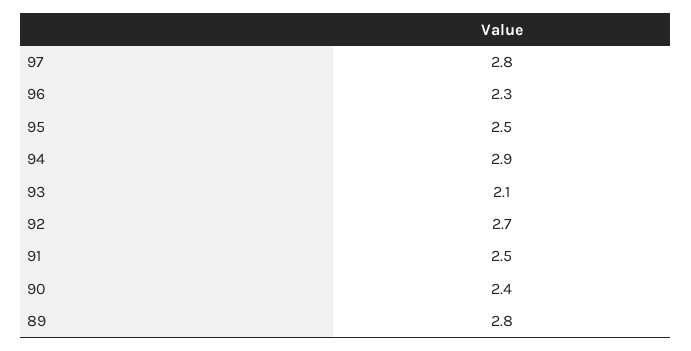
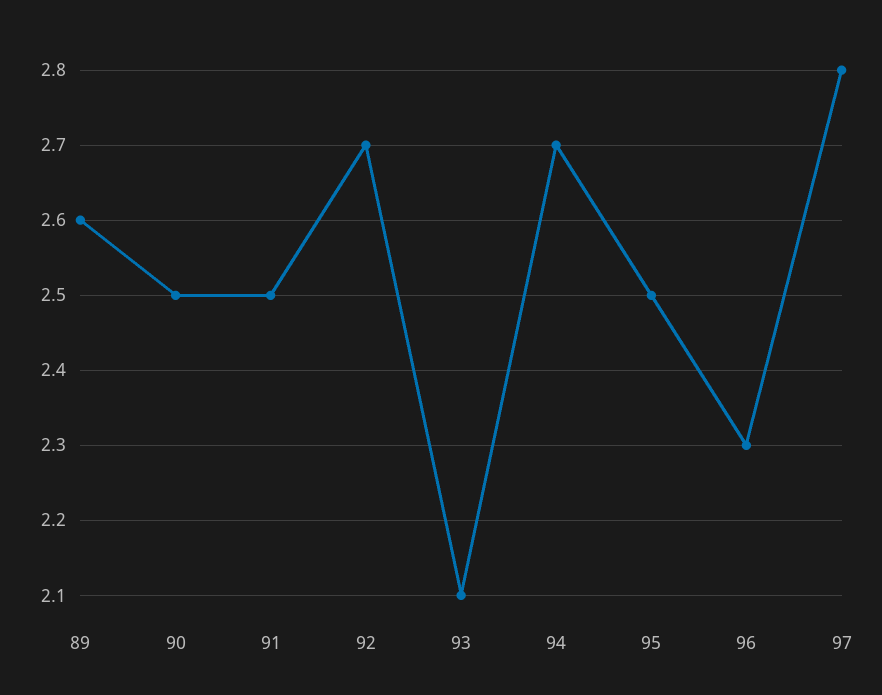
  {
    "97": 2.8,
    "96": 2.3,
    "95": 2.5,
-   "94": 2.9,
+   "94": 2.7,
    "93": 2.1,
    "92": 2.7,
    "91": 2.5,
-   "90": 2.4,
+   "90": 2.5,
-   "89": 2.8
+   "89": 2.6
  }

